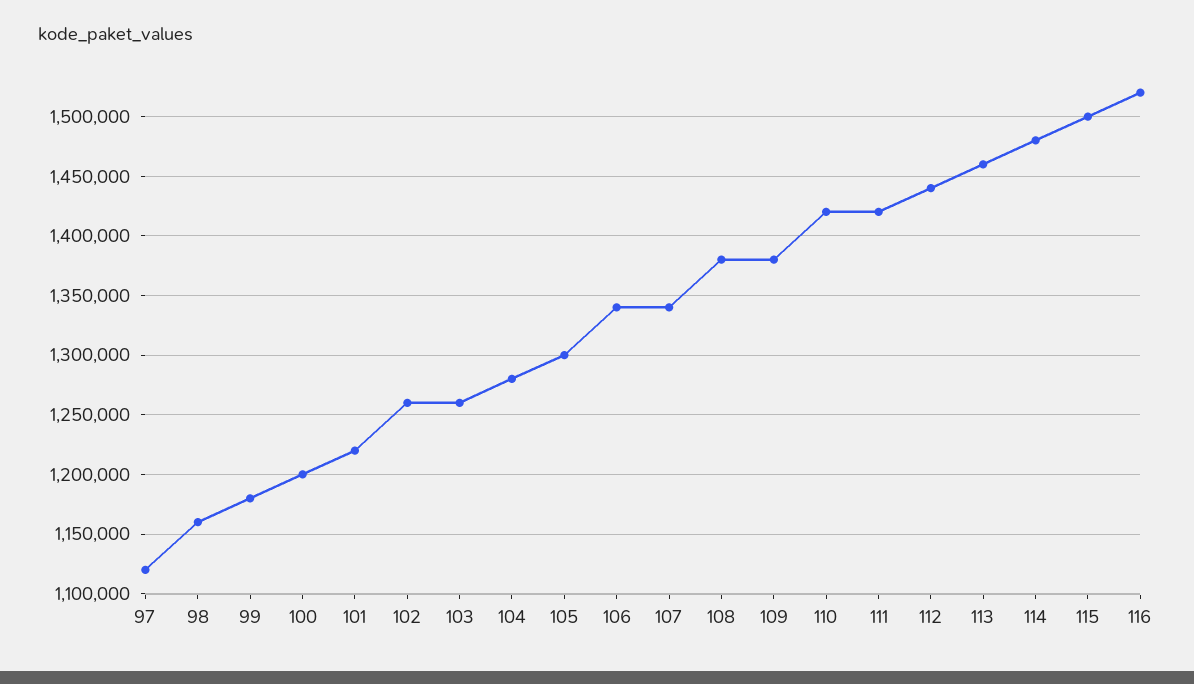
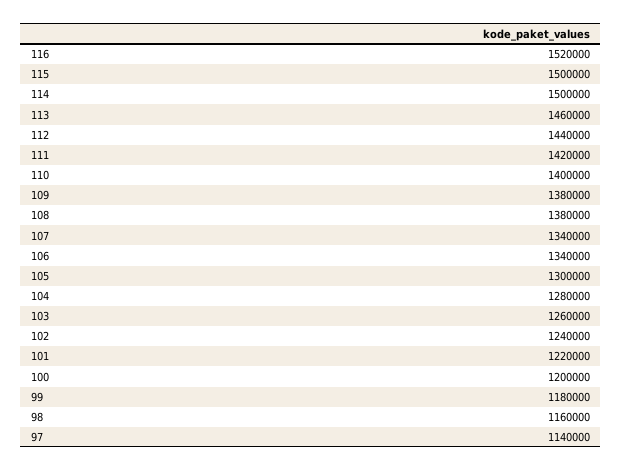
  {
-   "97": 1120000,
+   "97": 1140000,
    "98": 1160000,
    "99": 1180000,
    "100": 1200000,
    "101": 1220000,
-   "102": 1260000,
+   "102": 1240000,
    "103": 1260000,
    "104": 1280000,
    "105": 1300000,
    "106": 1340000,
    "107": 1340000,
    "108": 1380000,
    "109": 1380000,
-   "110": 1420000,
+   "110": 1400000,
    "111": 1420000,
    "112": 1440000,
    "113": 1460000,
-   "114": 1480000,
+   "114": 1500000,
    "115": 1500000,
    "116": 1520000
  }

